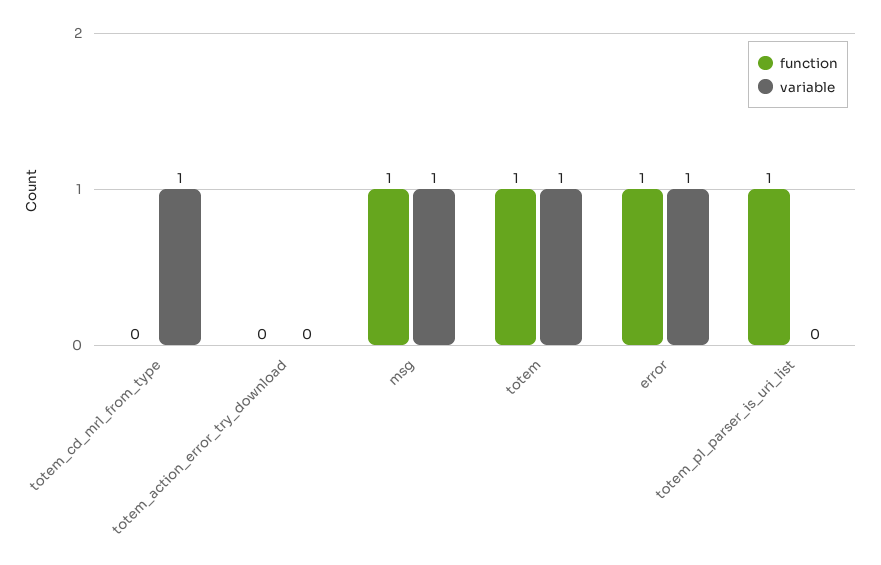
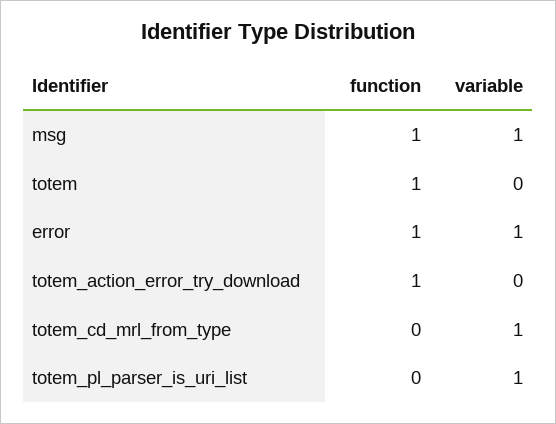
  {
    "function": {
      "totem_cd_mrl_from_type": 0,
-     "totem_action_error_try_download": 0,
+     "totem_action_error_try_download": 1,
      "msg": 1,
      "totem": 1,
      "error": 1,
-     "totem_pl_parser_is_uri_list": 1
+     "totem_pl_parser_is_uri_list": 0
    },
    "variable": {
      "totem_cd_mrl_from_type": 1,
      "totem_action_error_try_download": 0,
      "msg": 1,
-     "totem": 1,
+     "totem": 0,
      "error": 1,
-     "totem_pl_parser_is_uri_list": 0
+     "totem_pl_parser_is_uri_list": 1
    }
  }

